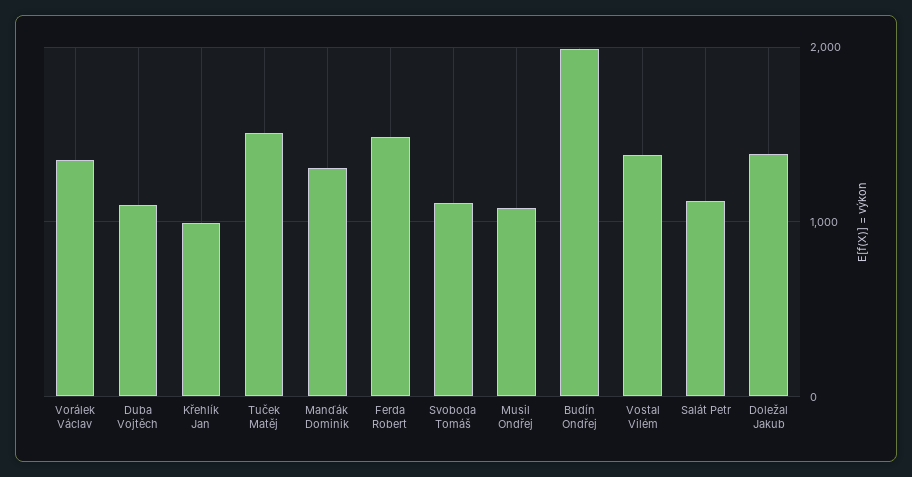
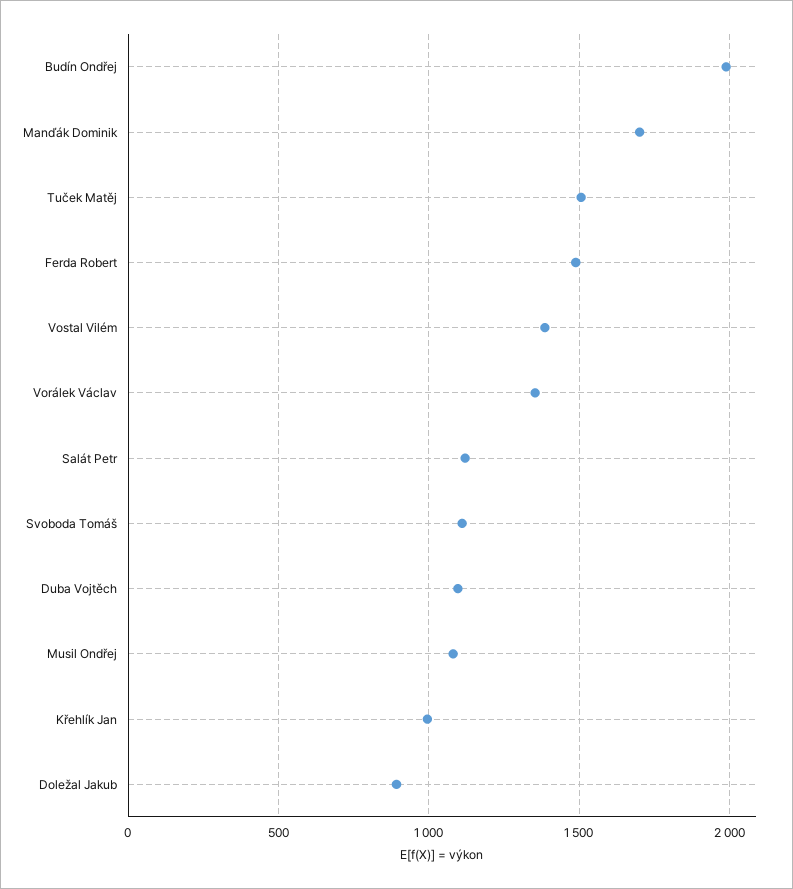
  {
    "Vorálek Václav": 1350,
    "Duba Vojtěch": 1100,
    "Křehlík Jan": 1000,
    "Tuček Matěj": 1500,
-   "Manďák Dominik": 1300,
+   "Manďák Dominik": 1700,
    "Ferda Robert": 1500,
    "Svoboda Tomáš": 1100,
    "Musil Ondřej": 1100,
    "Budín Ondřej": 2000,
    "Vostal Vilém": 1400,
    "Salát Petr": 1100,
-   "Doležal Jakub": 1400
+   "Doležal Jakub": 900
  }

